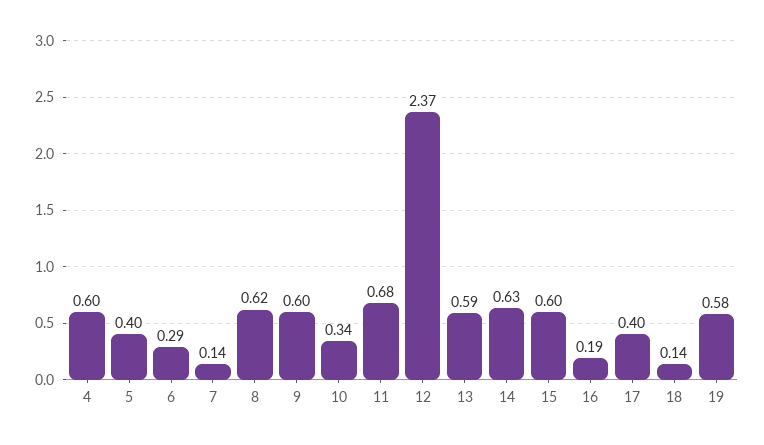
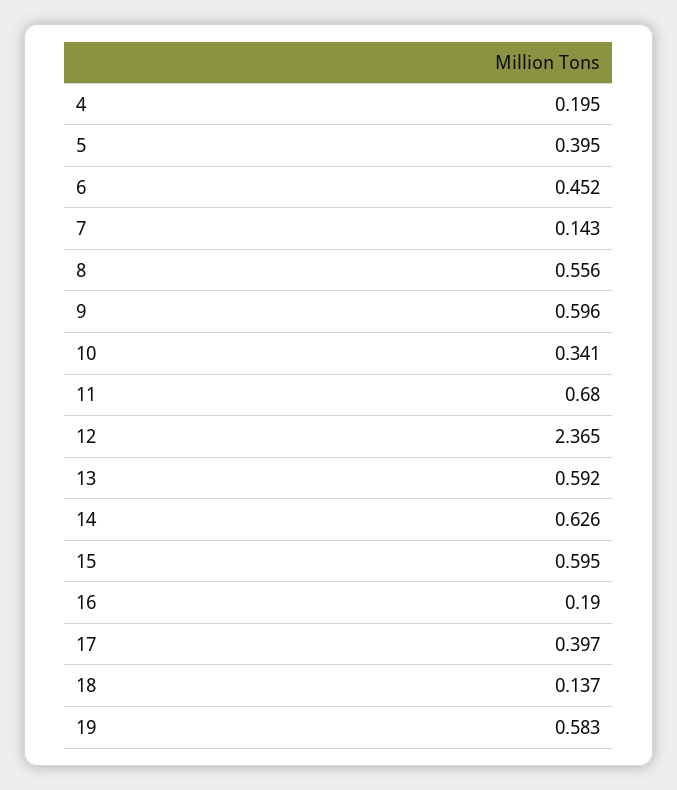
  {
-   "4": 0.6,
+   "4": 0.195,
    "5": 0.395,
-   "6": 0.29,
+   "6": 0.452,
    "7": 0.143,
-   "8": 0.62,
+   "8": 0.556,
    "9": 0.596,
    "10": 0.341,
    "11": 0.68,
    "12": 2.365,
    "13": 0.592,
    "14": 0.626,
    "15": 0.595,
    "16": 0.19,
    "17": 0.397,
    "18": 0.137,
    "19": 0.583
  }

